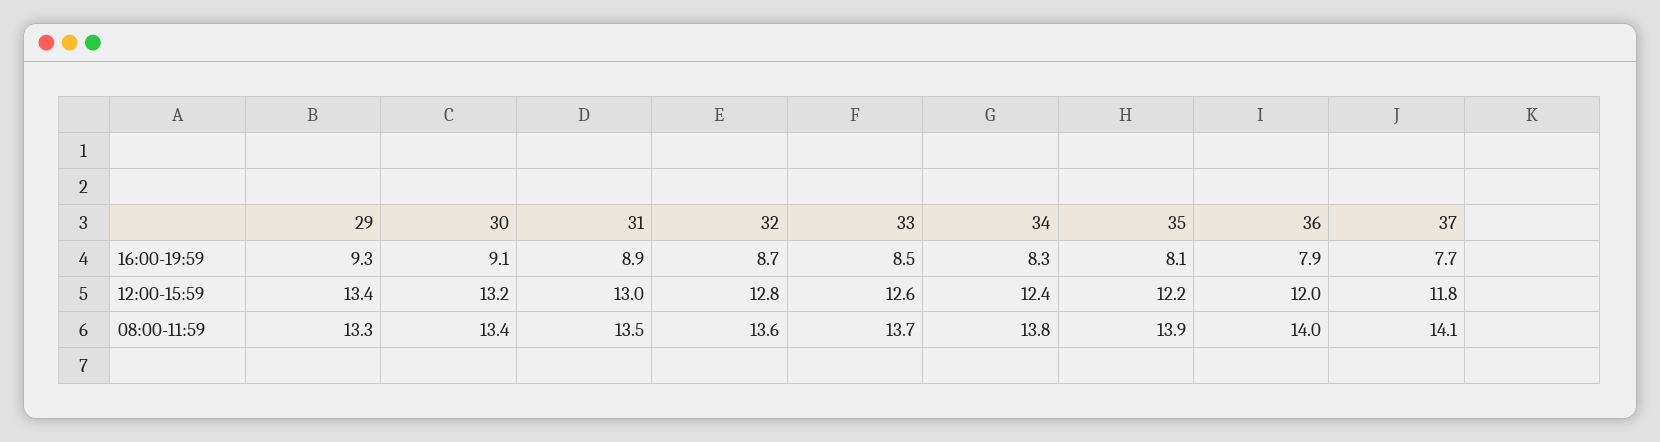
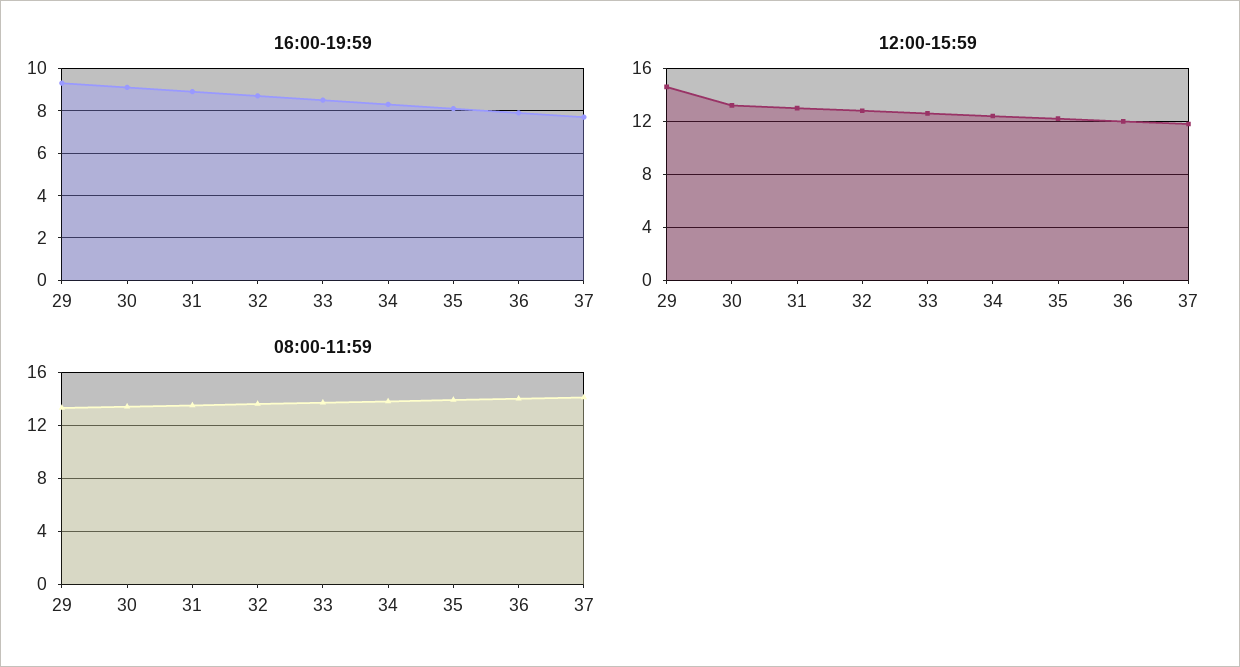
  {
    "16:00-19:59": {
      "29": 9.3,
      "30": 9.1,
      "31": 8.9,
      "32": 8.7,
      "33": 8.5,
      "34": 8.3,
      "35": 8.1,
      "36": 7.9,
      "37": 7.7
    },
    "12:00-15:59": {
-     "29": 13.4,
+     "29": 14.5,
      "30": 13.2,
      "31": 13,
      "32": 12.8,
      "33": 12.6,
      "34": 12.4,
      "35": 12.2,
      "36": 12,
      "37": 11.8
    },
    "08:00-11:59": {
      "29": 13.3,
      "30": 13.4,
      "31": 13.5,
      "32": 13.6,
      "33": 13.7,
      "34": 13.8,
      "35": 13.9,
      "36": 14,
      "37": 14.1
    }
  }

